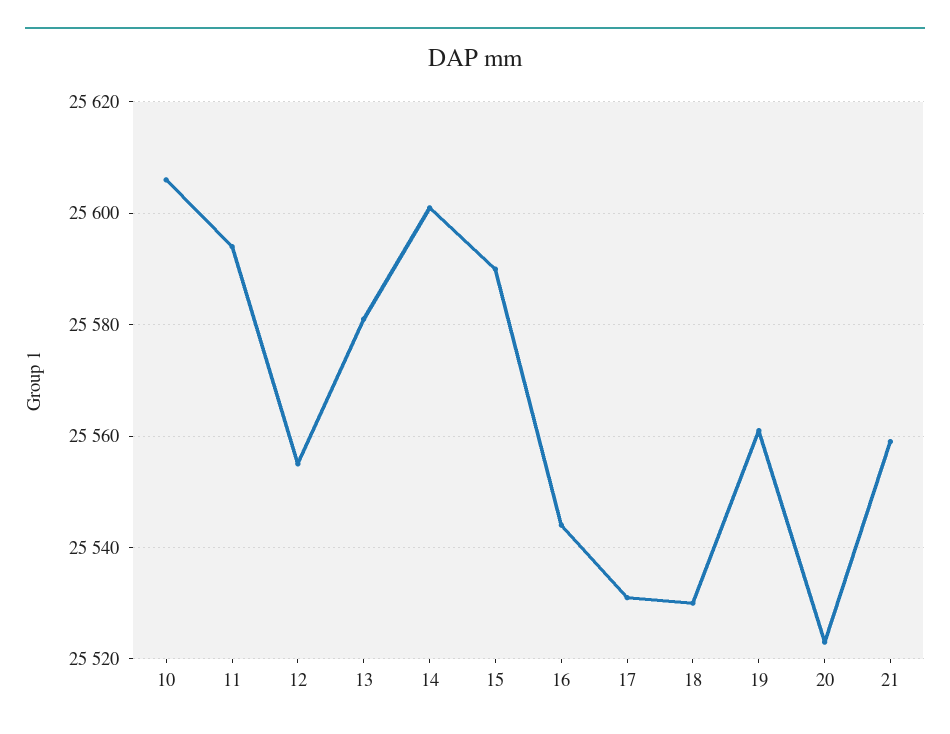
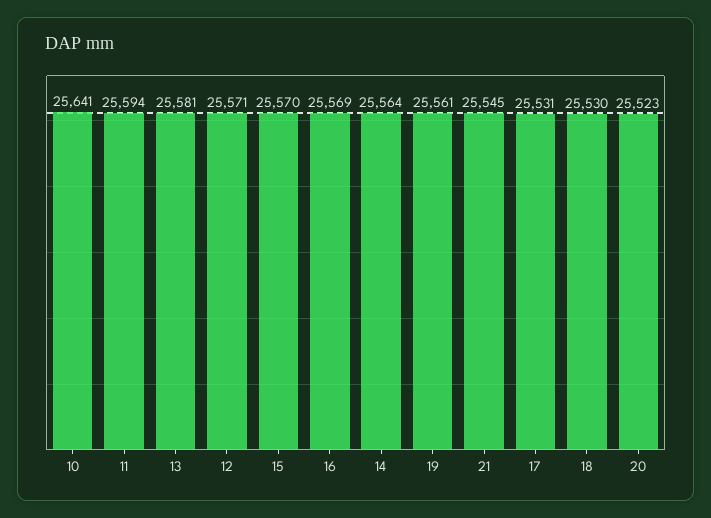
  {
-   "10": 25605,
+   "10": 25641,
    "11": 25594,
-   "12": 25555,
+   "12": 25571,
    "13": 25581,
-   "14": 25600,
+   "14": 25564,
-   "15": 25590,
+   "15": 25570,
-   "16": 25545,
+   "16": 25569,
    "17": 25531,
    "18": 25530,
    "19": 25561,
    "20": 25523,
-   "21": 25560
+   "21": 25545
  }

